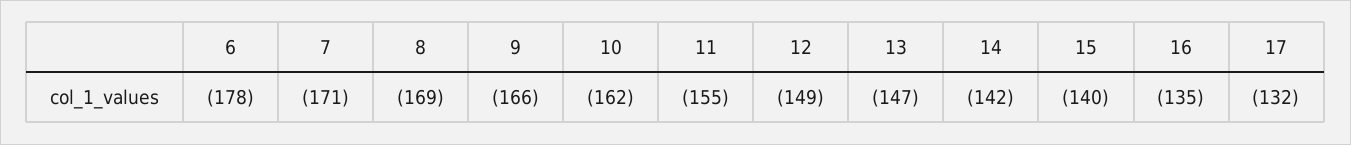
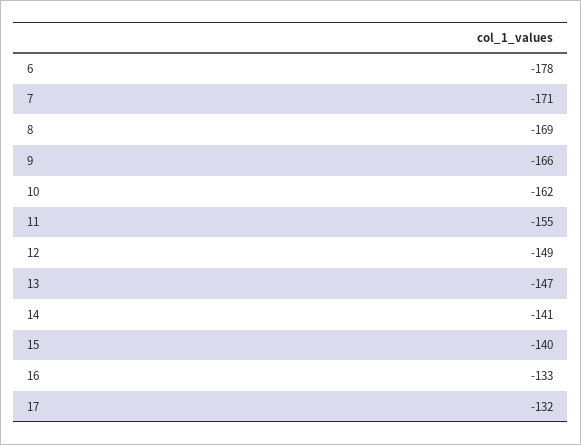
  {
    "6": -178,
    "7": -171,
    "8": -169,
    "9": -166,
    "10": -162,
    "11": -155,
    "12": -149,
    "13": -147,
-   "14": -142,
+   "14": -141,
    "15": -140,
-   "16": -135,
+   "16": -133,
    "17": -132
  }

